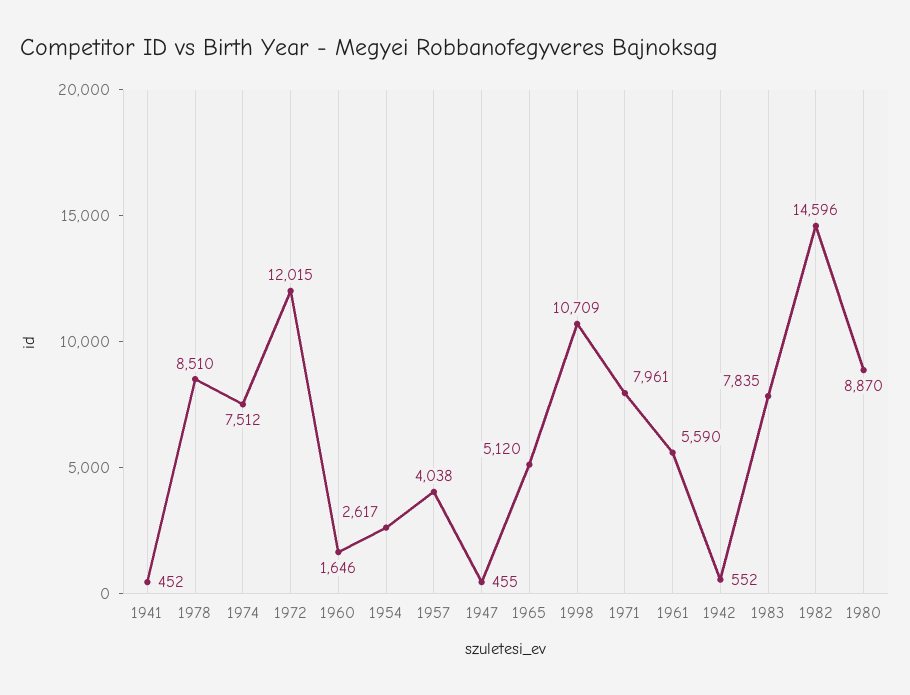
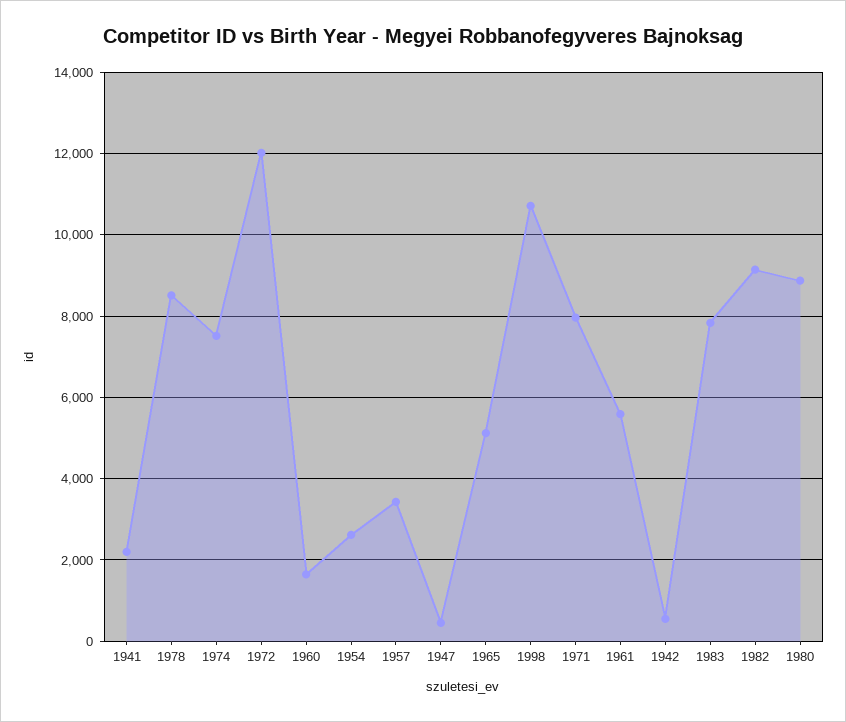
  {
-   "1941": 452,
+   "1941": 2200,
    "1978": 8510,
    "1974": 7512,
    "1972": 12015,
    "1960": 1646,
    "1954": 2617,
-   "1957": 4038,
+   "1957": 3400,
    "1947": 455,
    "1965": 5120,
    "1998": 10709,
    "1971": 7961,
    "1961": 5590,
    "1942": 552,
    "1983": 7835,
-   "1982": 14596,
+   "1982": 9200,
    "1980": 8870
  }

